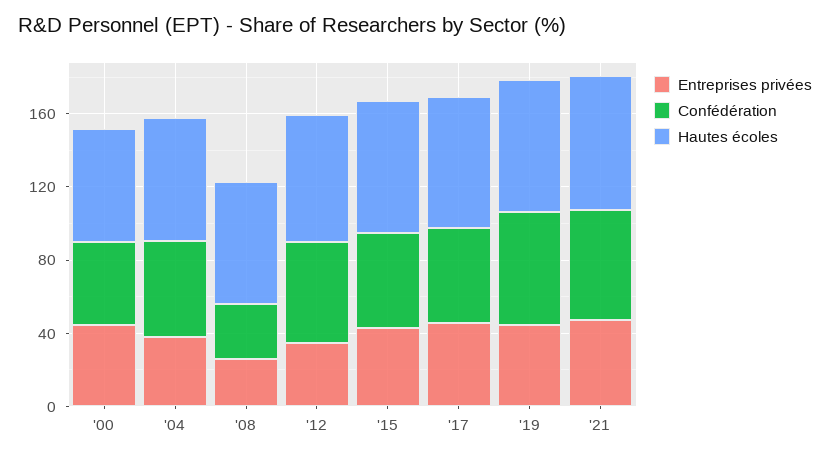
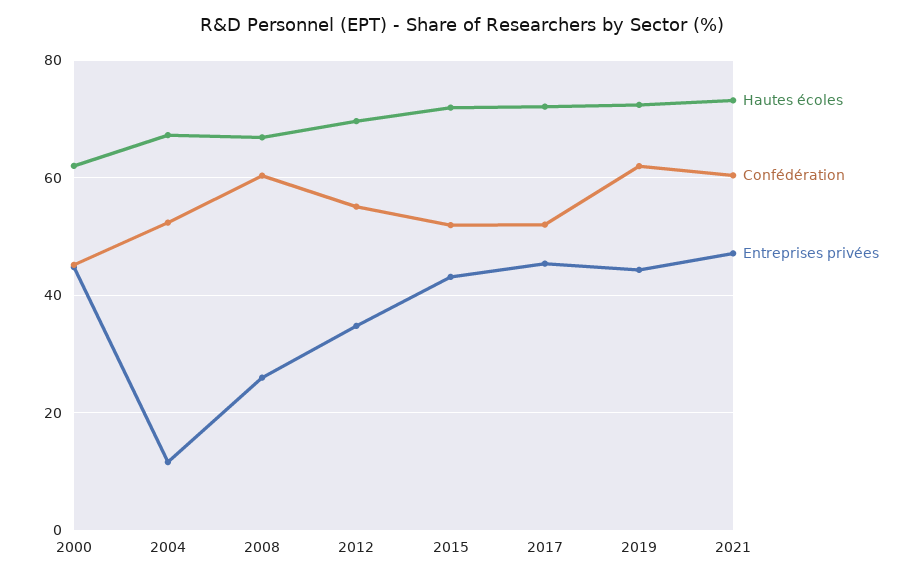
  {
    "Entreprises privées": {
      "'00": 44,
-     "'04": 40,
+     "'04": 12,
      "'08": 26,
      "'12": 34,
      "'15": 44,
      "'17": 46,
      "'19": 44,
      "'21": 48
    },
    "Confédération": {
      "'00": 46,
      "'04": 52,
-     "'08": 30,
+     "'08": 60,
      "'12": 56,
      "'15": 52,
      "'17": 52,
      "'19": 62,
      "'21": 60
    },
    "Hautes écoles": {
      "'00": 62,
      "'04": 68,
      "'08": 66,
      "'12": 70,
      "'15": 72,
      "'17": 72,
      "'19": 72,
      "'21": 74
    }
  }

